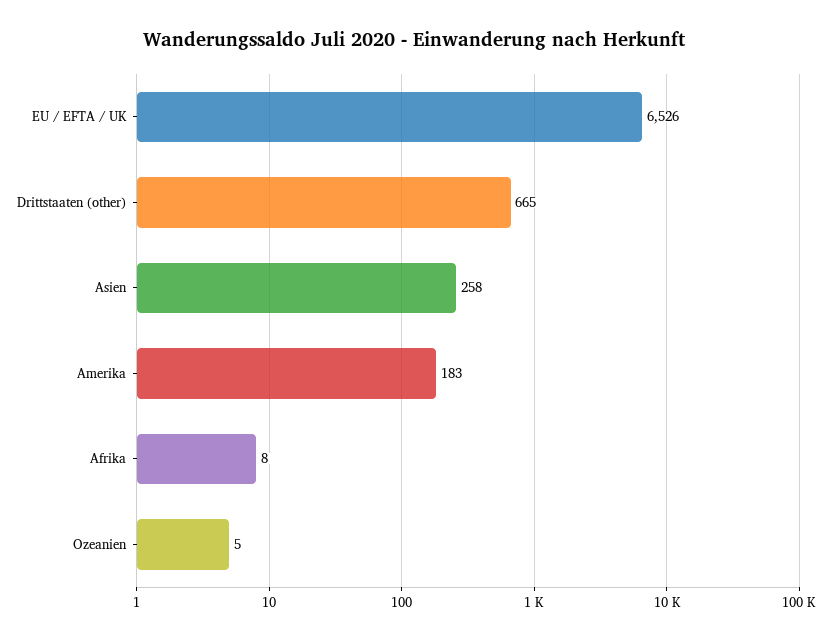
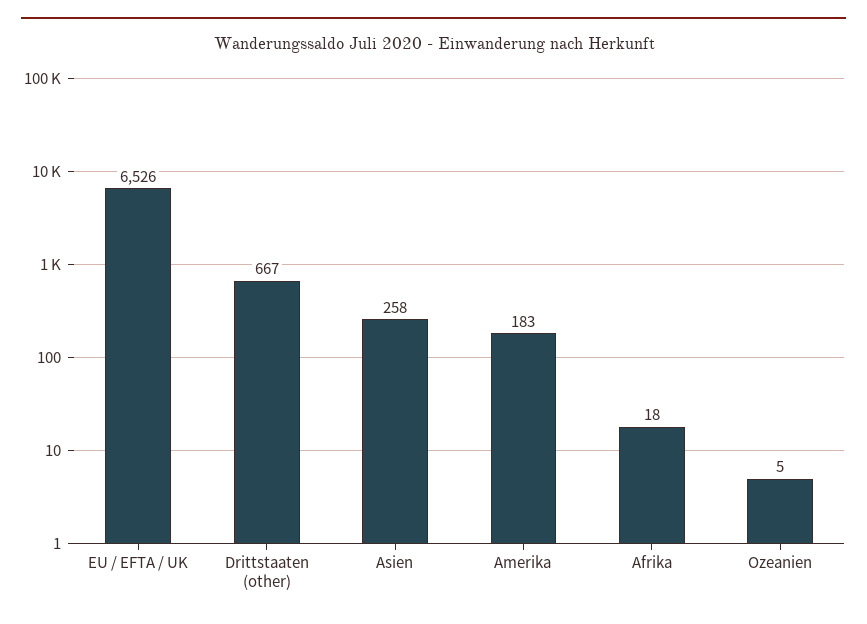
  {
    "EU / EFTA / UK": 6526,
-   "Drittstaaten (other)": 665,
+   "Drittstaaten (other)": 667,
    "Asien": 258,
    "Amerika": 183,
-   "Afrika": 8,
+   "Afrika": 18,
    "Ozeanien": 5
  }

